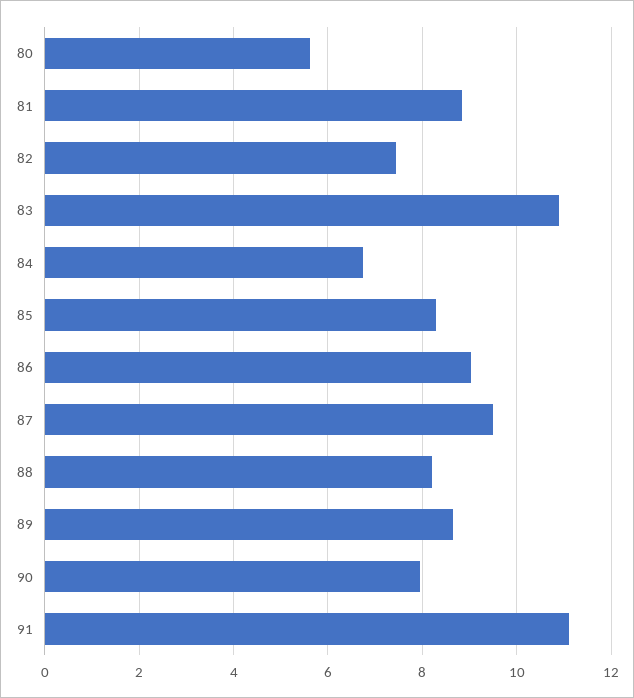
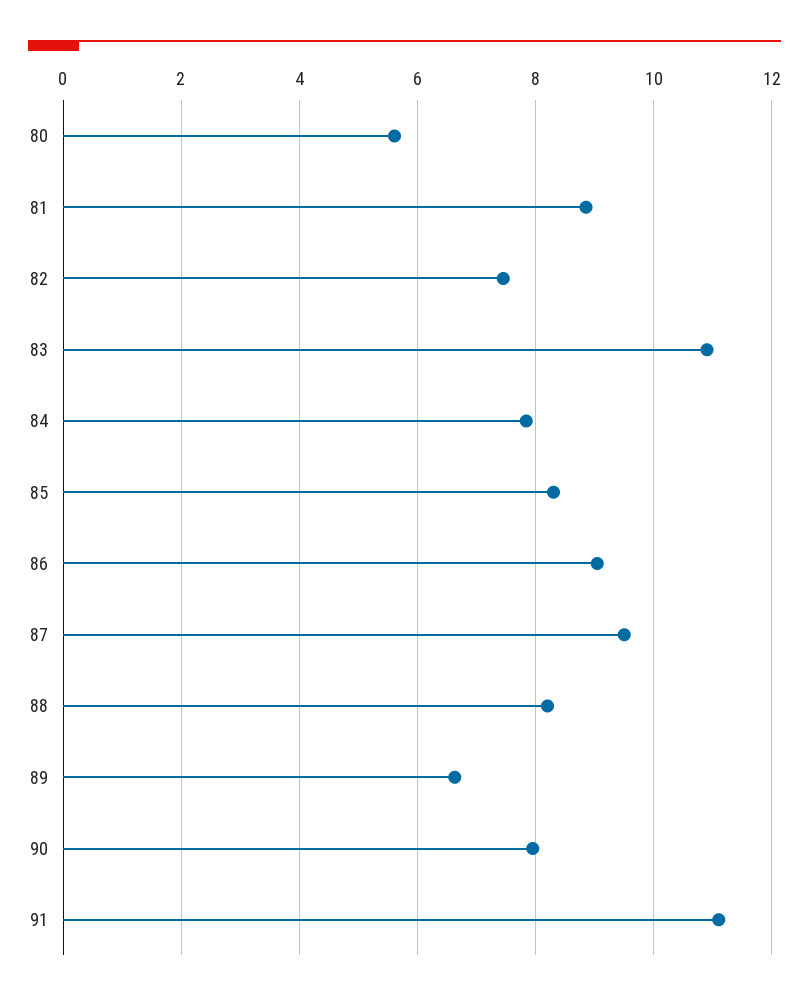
  {
    "80": 5.6,
    "81": 8.8,
    "82": 7.4,
    "83": 11,
-   "84": 6.8,
+   "84": 7.8,
    "85": 8.4,
    "86": 9,
    "87": 9.6,
    "88": 8.2,
-   "89": 8.6,
+   "89": 6.6,
    "90": 8,
    "91": 11.2
  }

